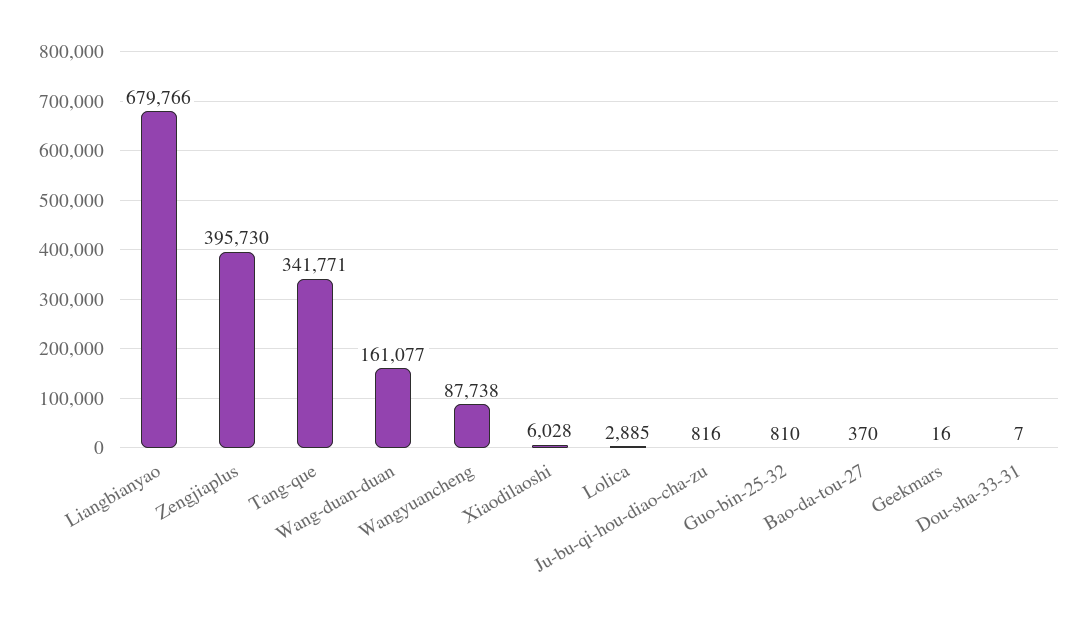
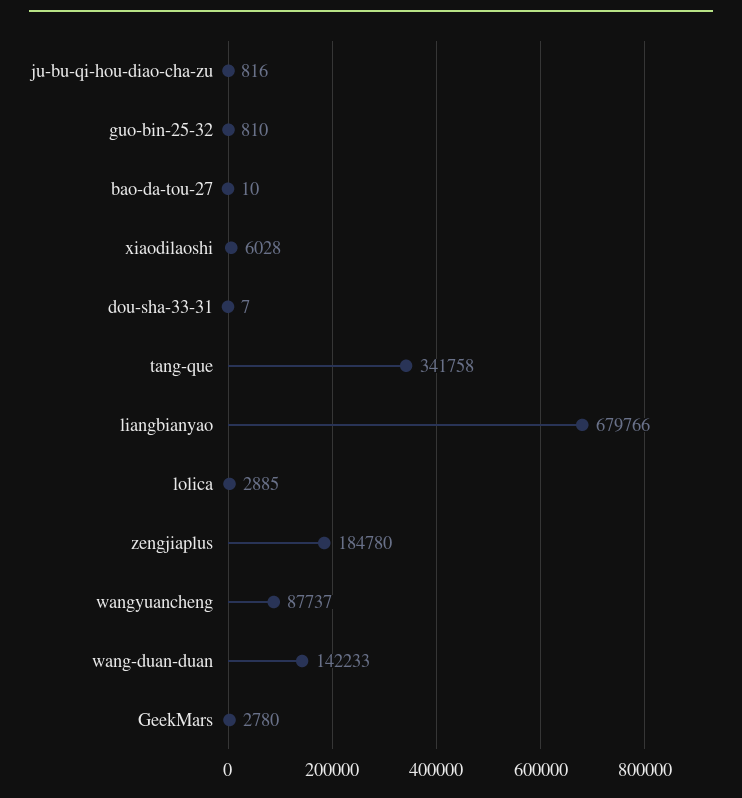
  {
    "Liangbianyao": 679766,
-   "Zengjiaplus": 395730,
+   "Zengjiaplus": 184780,
-   "Tang-que": 341771,
+   "Tang-que": 341758,
-   "Wang-duan-duan": 161077,
+   "Wang-duan-duan": 142233,
-   "Wangyuancheng": 87738,
+   "Wangyuancheng": 87737,
    "Xiaodilaoshi": 6028,
    "Lolica": 2885,
    "Ju-bu-qi-hou-diao-cha-zu": 816,
    "Guo-bin-25-32": 810,
-   "Bao-da-tou-27": 370,
+   "Bao-da-tou-27": 10,
-   "Geekmars": 16,
+   "Geekmars": 2780,
    "Dou-sha-33-31": 7
  }

